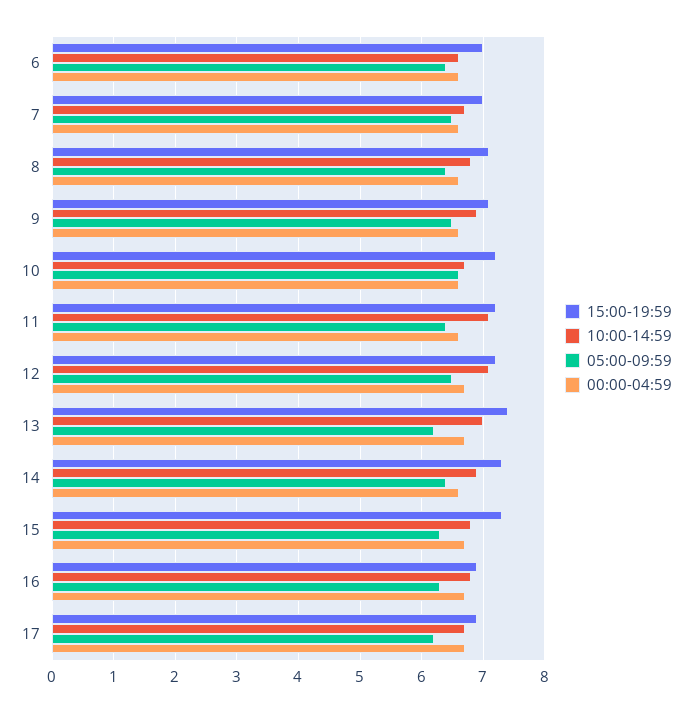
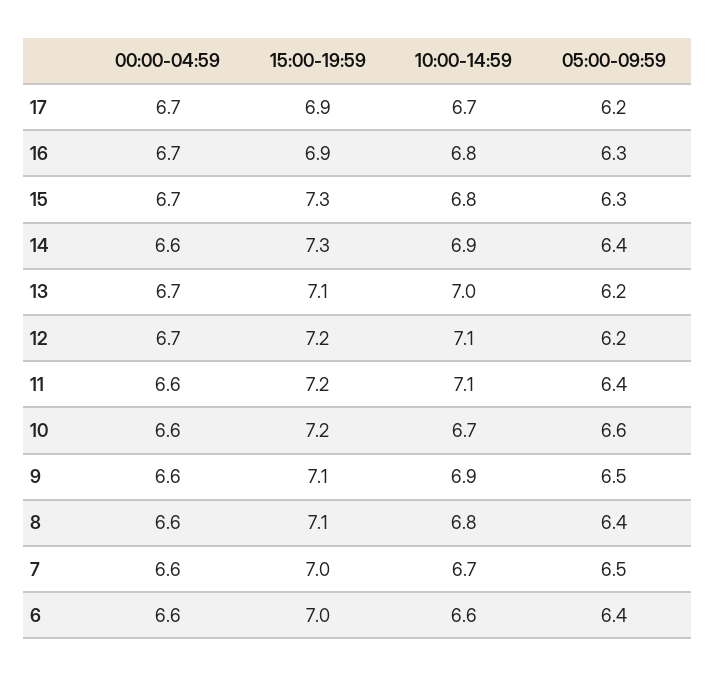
  {
    "15:00-19:59": {
      "6": 7,
      "7": 7,
      "8": 7.1,
      "9": 7.1,
      "10": 7.2,
      "11": 7.2,
      "12": 7.2,
-     "13": 7.4,
+     "13": 7.1,
      "14": 7.3,
      "15": 7.3,
      "16": 6.9,
      "17": 6.9
    },
    "10:00-14:59": {
      "6": 6.6,
      "7": 6.7,
      "8": 6.8,
      "9": 6.9,
      "10": 6.7,
      "11": 7.1,
      "12": 7.1,
      "13": 7,
      "14": 6.9,
      "15": 6.8,
      "16": 6.8,
      "17": 6.7
    },
    "05:00-09:59": {
      "6": 6.4,
      "7": 6.5,
      "8": 6.4,
      "9": 6.5,
      "10": 6.6,
      "11": 6.4,
-     "12": 6.5,
+     "12": 6.2,
      "13": 6.2,
      "14": 6.4,
      "15": 6.3,
      "16": 6.3,
      "17": 6.2
    },
    "00:00-04:59": {
      "6": 6.6,
      "7": 6.6,
      "8": 6.6,
      "9": 6.6,
      "10": 6.6,
      "11": 6.6,
      "12": 6.7,
      "13": 6.7,
      "14": 6.6,
      "15": 6.7,
      "16": 6.7,
      "17": 6.7
    }
  }

